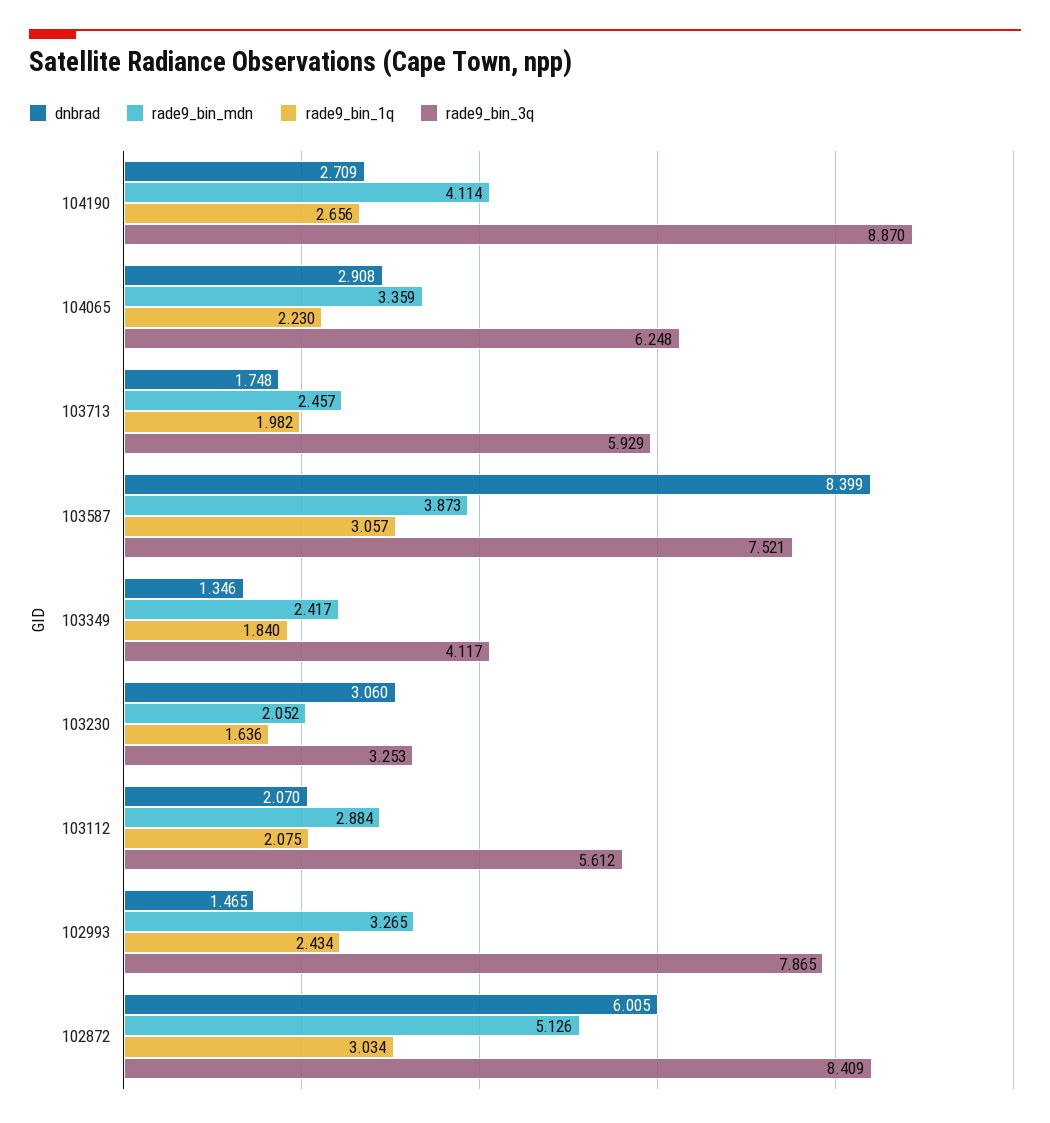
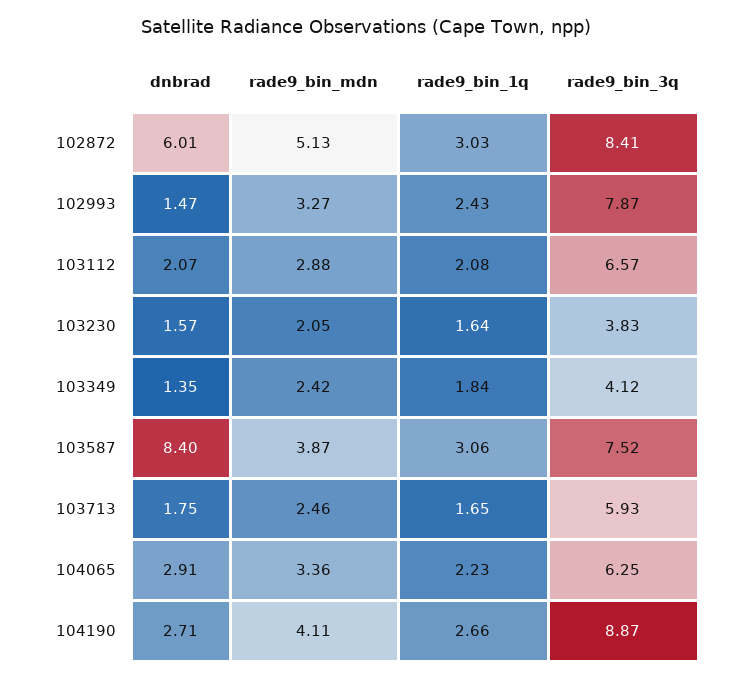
  {
    "dnbrad": {
      "104190": 2.709,
      "104065": 2.908,
      "103713": 1.748,
      "103587": 8.399,
      "103349": 1.346,
-     "103230": 3.06,
+     "103230": 1.57,
      "103112": 2.07,
      "102993": 1.465,
      "102872": 6.005
    },
    "rade9_bin_mdn": {
      "104190": 4.114,
      "104065": 3.359,
      "103713": 2.457,
      "103587": 3.873,
      "103349": 2.417,
      "103230": 2.052,
      "103112": 2.884,
      "102993": 3.265,
      "102872": 5.126
    },
    "rade9_bin_1q": {
      "104190": 2.656,
      "104065": 2.23,
-     "103713": 1.982,
+     "103713": 1.65,
      "103587": 3.057,
      "103349": 1.84,
      "103230": 1.636,
      "103112": 2.075,
      "102993": 2.434,
      "102872": 3.034
    },
    "rade9_bin_3q": {
      "104190": 8.87,
      "104065": 6.248,
      "103713": 5.929,
      "103587": 7.521,
      "103349": 4.117,
-     "103230": 3.253,
+     "103230": 3.83,
-     "103112": 5.612,
+     "103112": 6.57,
      "102993": 7.865,
      "102872": 8.409
    }
  }

